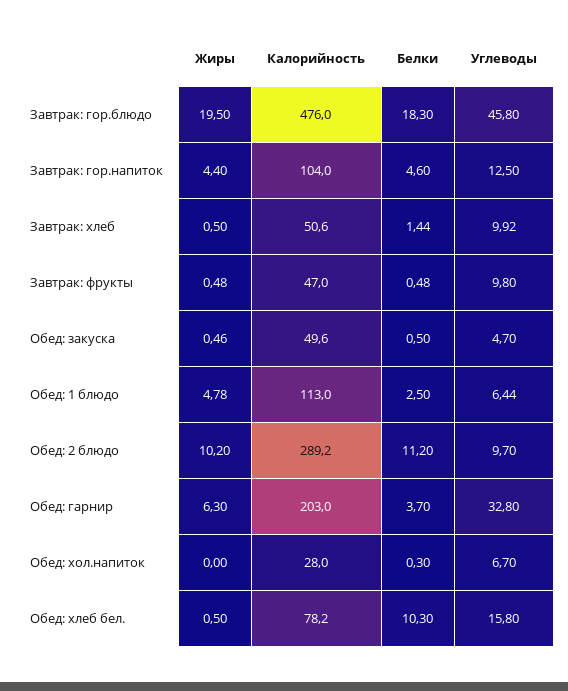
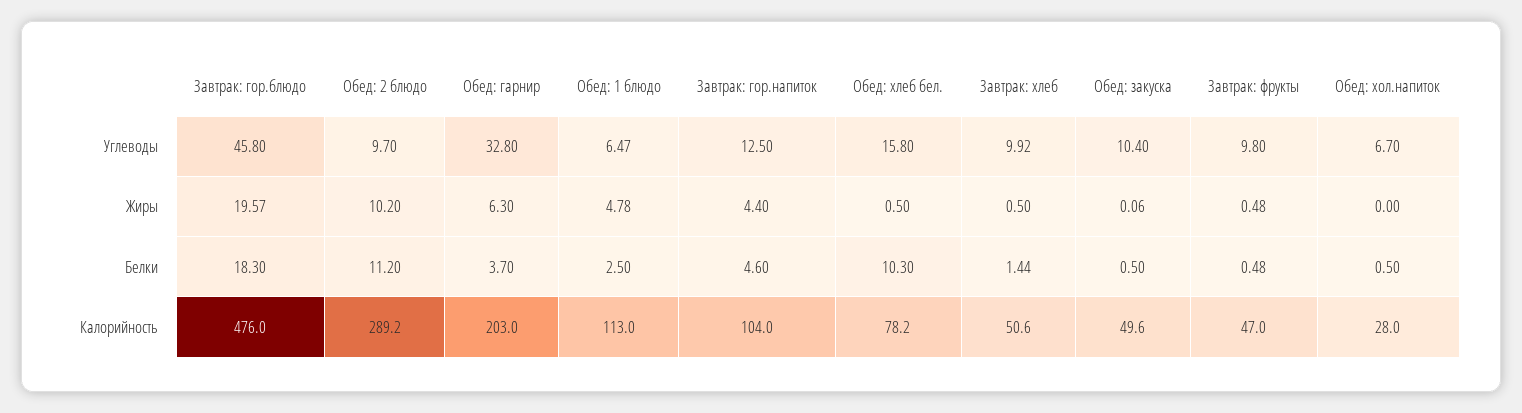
  {
    "Жиры": {
-     "Завтрак: гор.блюдо": 19.5,
+     "Завтрак: гор.блюдо": 19.57,
      "Завтрак: гор.напиток": 4.4,
      "Завтрак: хлеб": 0.5,
      "Завтрак: фрукты": 0.48,
-     "Обед: закуска": 0.46,
+     "Обед: закуска": 0.06,
      "Обед: 1 блюдо": 4.78,
      "Обед: 2 блюдо": 10.2,
      "Обед: гарнир": 6.3,
      "Обед: хол.напиток": 0,
      "Обед: хлеб бел.": 0.5
    },
    "Калорийность": {
      "Завтрак: гор.блюдо": 476,
      "Завтрак: гор.напиток": 104,
      "Завтрак: хлеб": 50.6,
      "Завтрак: фрукты": 47,
      "Обед: закуска": 49.6,
      "Обед: 1 блюдо": 113,
      "Обед: 2 блюдо": 289.2,
      "Обед: гарнир": 203,
      "Обед: хол.напиток": 28,
      "Обед: хлеб бел.": 78.2
    },
    "Белки": {
      "Завтрак: гор.блюдо": 18.3,
      "Завтрак: гор.напиток": 4.6,
      "Завтрак: хлеб": 1.44,
      "Завтрак: фрукты": 0.48,
      "Обед: закуска": 0.5,
      "Обед: 1 блюдо": 2.5,
      "Обед: 2 блюдо": 11.2,
      "Обед: гарнир": 3.7,
-     "Обед: хол.напиток": 0.3,
+     "Обед: хол.напиток": 0.5,
      "Обед: хлеб бел.": 10.3
    },
    "Углеводы": {
      "Завтрак: гор.блюдо": 45.8,
      "Завтрак: гор.напиток": 12.5,
      "Завтрак: хлеб": 9.92,
      "Завтрак: фрукты": 9.8,
-     "Обед: закуска": 4.7,
+     "Обед: закуска": 10.4,
-     "Обед: 1 блюдо": 6.44,
+     "Обед: 1 блюдо": 6.47,
      "Обед: 2 блюдо": 9.7,
      "Обед: гарнир": 32.8,
      "Обед: хол.напиток": 6.7,
      "Обед: хлеб бел.": 15.8
    }
  }

